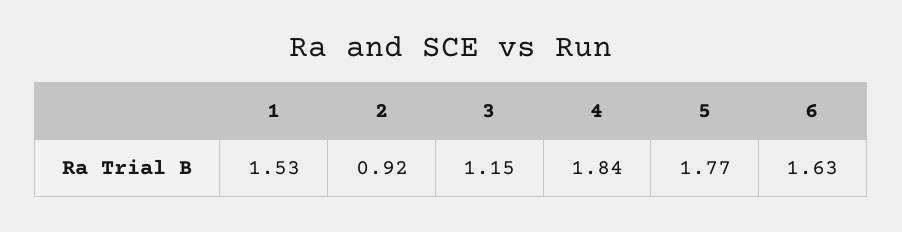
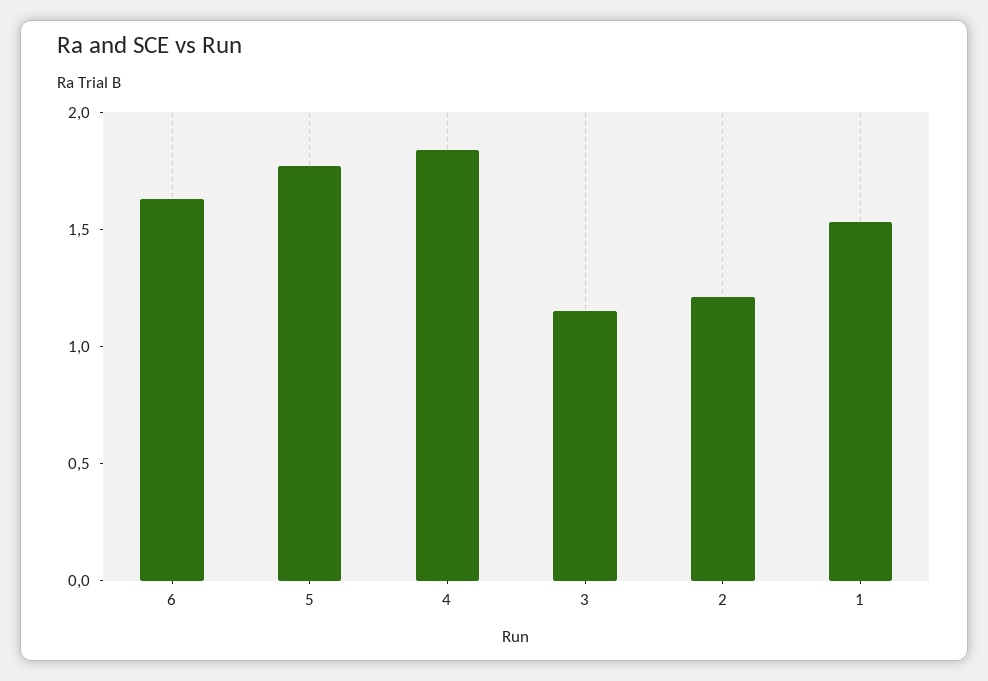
  {
    "1": 1.53,
-   "2": 0.92,
+   "2": 1.2,
    "3": 1.15,
    "4": 1.84,
    "5": 1.77,
    "6": 1.63
  }

